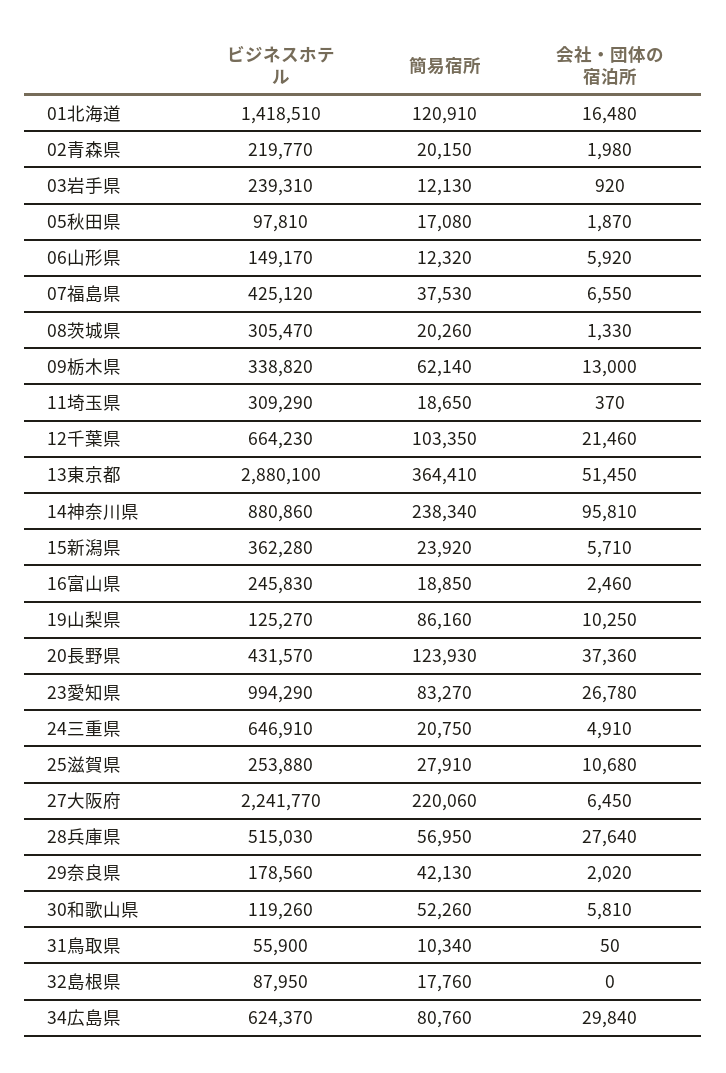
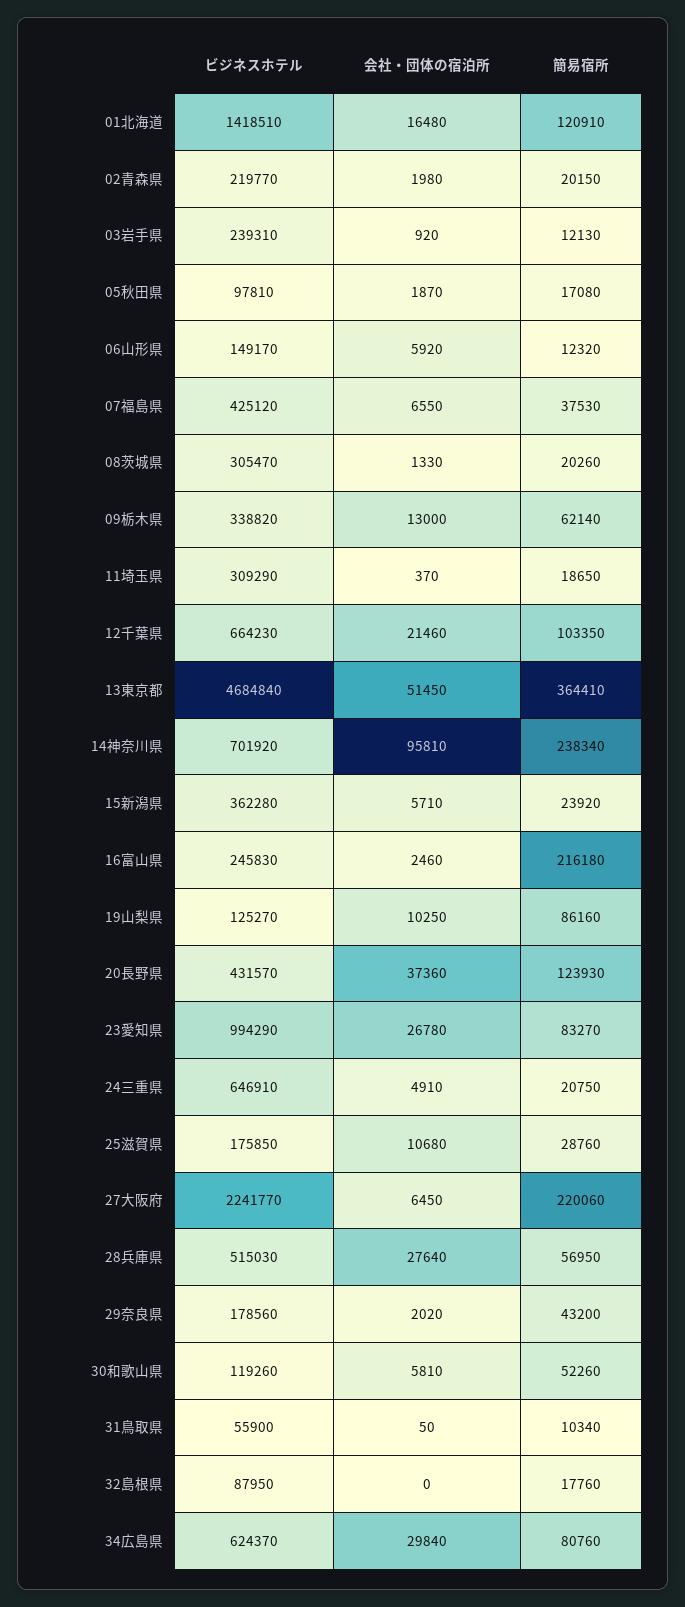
  {
    "ビジネスホテル": {
      "01北海道": 1418510,
      "02青森県": 219770,
      "03岩手県": 239310,
      "05秋田県": 97810,
      "06山形県": 149170,
      "07福島県": 425120,
      "08茨城県": 305470,
      "09栃木県": 338820,
      "11埼玉県": 309290,
      "12千葉県": 664230,
-     "13東京都": 2880100,
+     "13東京都": 4684840,
-     "14神奈川県": 880860,
+     "14神奈川県": 701920,
      "15新潟県": 362280,
      "16富山県": 245830,
      "19山梨県": 125270,
      "20長野県": 431570,
      "23愛知県": 994290,
      "24三重県": 646910,
-     "25滋賀県": 253880,
+     "25滋賀県": 175850,
      "27大阪府": 2241770,
      "28兵庫県": 515030,
      "29奈良県": 178560,
      "30和歌山県": 119260,
      "31鳥取県": 55900,
      "32島根県": 87950,
      "34広島県": 624370
    },
    "簡易宿所": {
      "01北海道": 120910,
      "02青森県": 20150,
      "03岩手県": 12130,
      "05秋田県": 17080,
      "06山形県": 12320,
      "07福島県": 37530,
      "08茨城県": 20260,
      "09栃木県": 62140,
      "11埼玉県": 18650,
      "12千葉県": 103350,
      "13東京都": 364410,
      "14神奈川県": 238340,
      "15新潟県": 23920,
-     "16富山県": 18850,
+     "16富山県": 216180,
      "19山梨県": 86160,
      "20長野県": 123930,
      "23愛知県": 83270,
      "24三重県": 20750,
-     "25滋賀県": 27910,
+     "25滋賀県": 28760,
      "27大阪府": 220060,
      "28兵庫県": 56950,
-     "29奈良県": 42130,
+     "29奈良県": 43200,
      "30和歌山県": 52260,
      "31鳥取県": 10340,
      "32島根県": 17760,
      "34広島県": 80760
    },
    "会社・団体の宿泊所": {
      "01北海道": 16480,
      "02青森県": 1980,
      "03岩手県": 920,
      "05秋田県": 1870,
      "06山形県": 5920,
      "07福島県": 6550,
      "08茨城県": 1330,
      "09栃木県": 13000,
      "11埼玉県": 370,
      "12千葉県": 21460,
      "13東京都": 51450,
      "14神奈川県": 95810,
      "15新潟県": 5710,
      "16富山県": 2460,
      "19山梨県": 10250,
      "20長野県": 37360,
      "23愛知県": 26780,
      "24三重県": 4910,
      "25滋賀県": 10680,
      "27大阪府": 6450,
      "28兵庫県": 27640,
      "29奈良県": 2020,
      "30和歌山県": 5810,
      "31鳥取県": 50,
      "32島根県": 0,
      "34広島県": 29840
    }
  }

